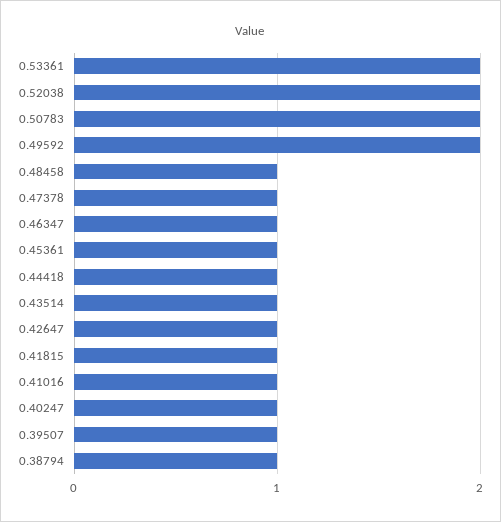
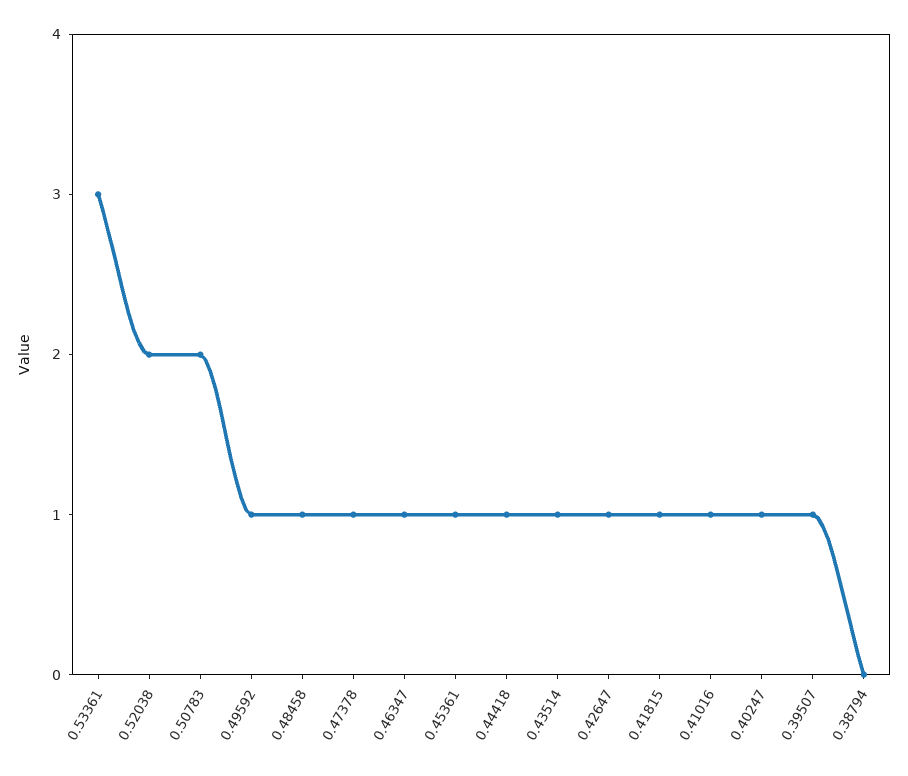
  {
-   "0.53361": 2,
+   "0.53361": 3,
    "0.52038": 2,
    "0.50783": 2,
-   "0.49592": 2,
+   "0.49592": 1,
    "0.48458": 1,
    "0.47378": 1,
    "0.46347": 1,
    "0.45361": 1,
    "0.44418": 1,
    "0.43514": 1,
    "0.42647": 1,
    "0.41815": 1,
    "0.41016": 1,
    "0.40247": 1,
    "0.39507": 1,
-   "0.38794": 1
+   "0.38794": 0
  }

